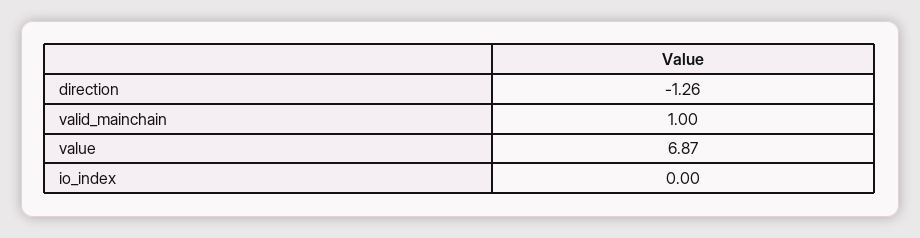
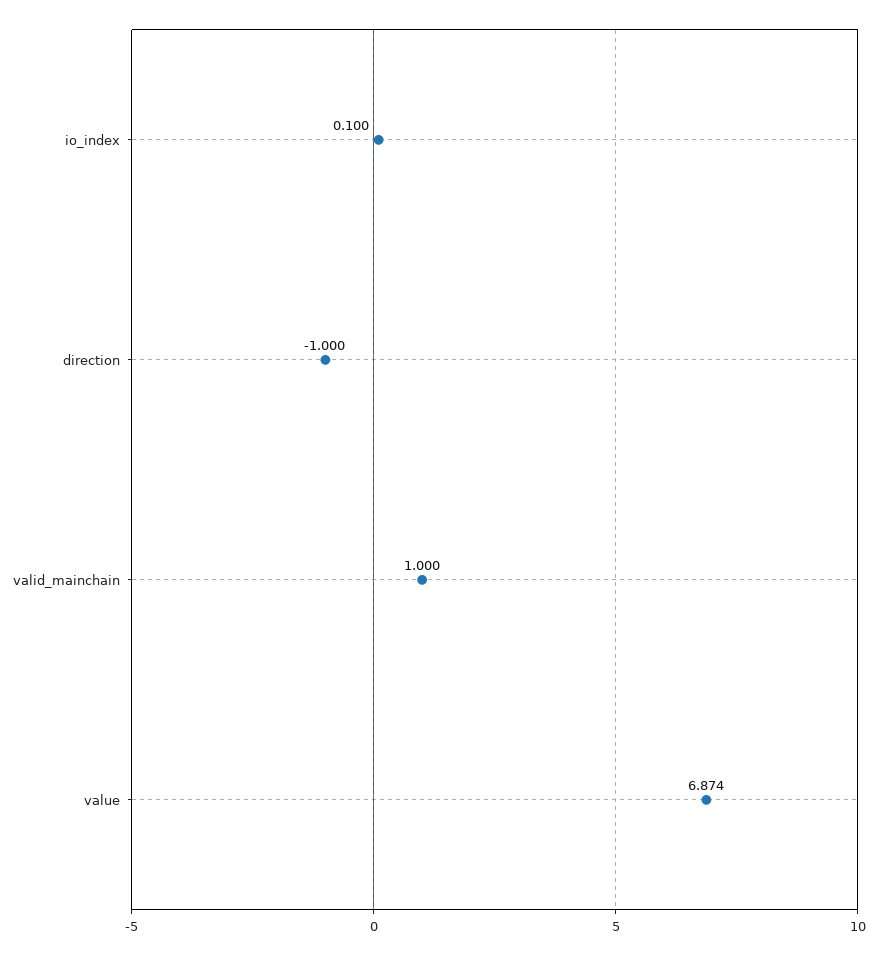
  {
-   "direction": -1.26,
+   "direction": -1,
    "valid_mainchain": 1,
    "value": 6.874,
-   "io_index": 0
+   "io_index": 0.1
  }

